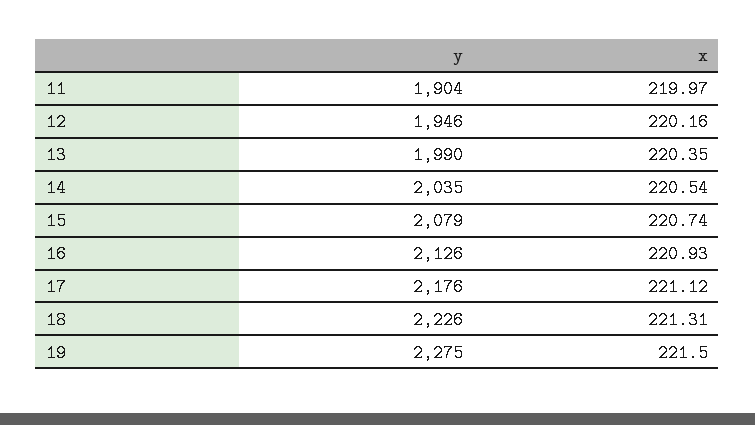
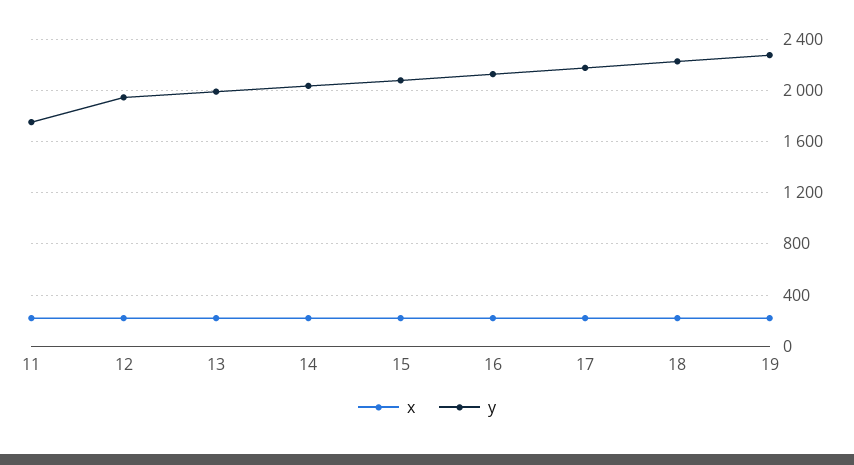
  {
    "y": {
-     "11": 1904,
+     "11": 1750,
      "12": 1946,
      "13": 1990,
      "14": 2035,
      "15": 2079,
      "16": 2126,
      "17": 2176,
      "18": 2226,
      "19": 2275
    },
    "x": {
      "11": 219.97,
      "12": 220.16,
      "13": 220.35,
      "14": 220.54,
      "15": 220.74,
      "16": 220.93,
      "17": 221.12,
      "18": 221.31,
      "19": 221.5
    }
  }

